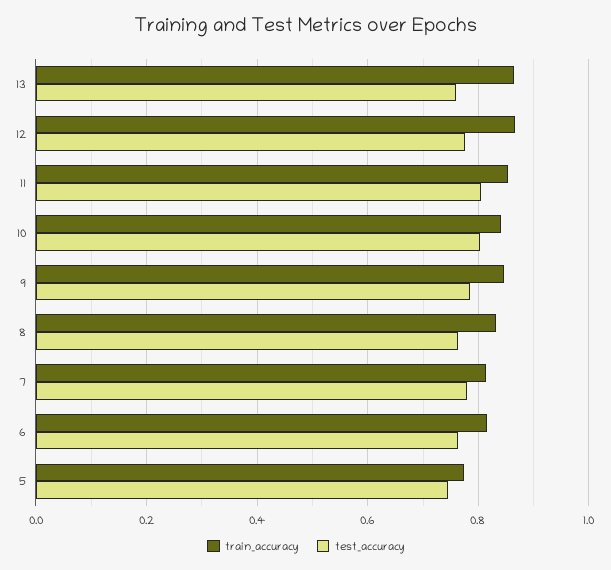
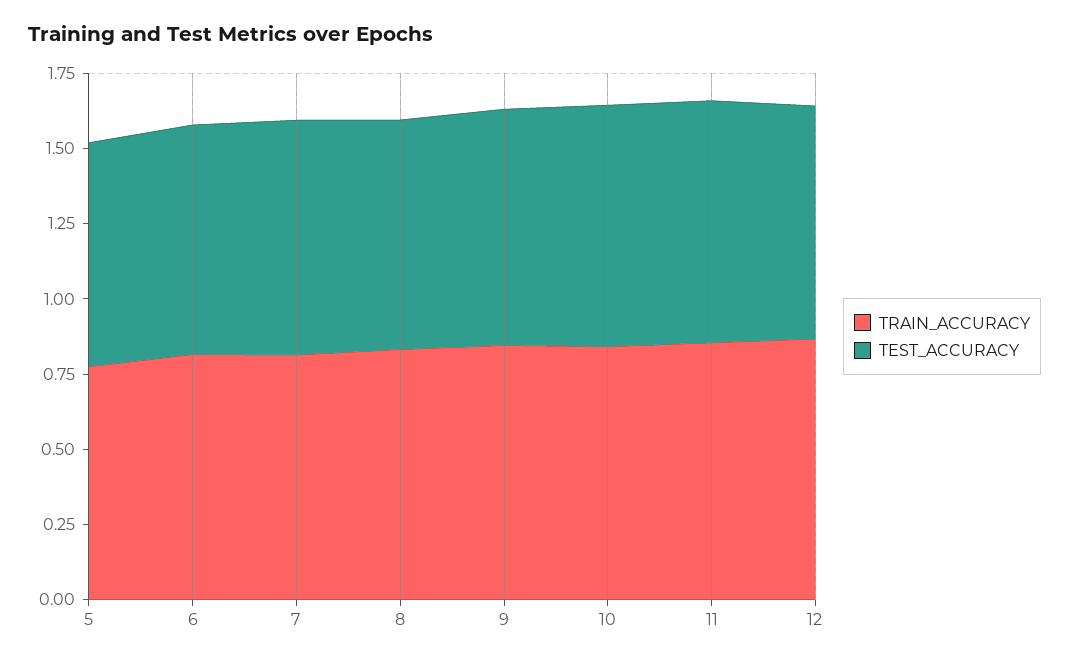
  {
    "train_accuracy": {
-     "13": 0.86,
      "12": 0.86,
      "11": 0.86,
      "10": 0.84,
      "9": 0.84,
      "8": 0.84,
      "7": 0.82,
      "6": 0.82,
      "5": 0.78
    },
    "test_accuracy": {
-     "13": 0.76,
      "12": 0.78,
      "11": 0.8,
      "10": 0.8,
      "9": 0.78,
      "8": 0.76,
      "7": 0.78,
      "6": 0.76,
      "5": 0.74
    }
  }

